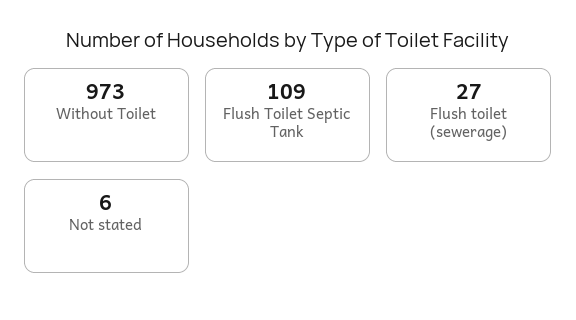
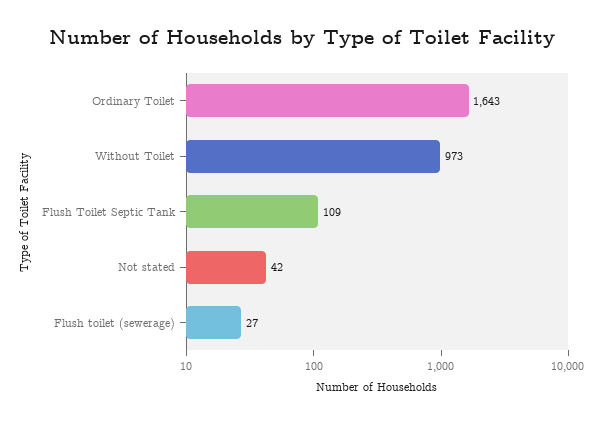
  {
    "Without Toilet": 973,
    "Flush Toilet Septic Tank": 109,
    "Flush toilet (sewerage)": 27,
-   "Not stated": 6
+   "Not stated": 42,
+   "Ordinary Toilet": 1643
  }

